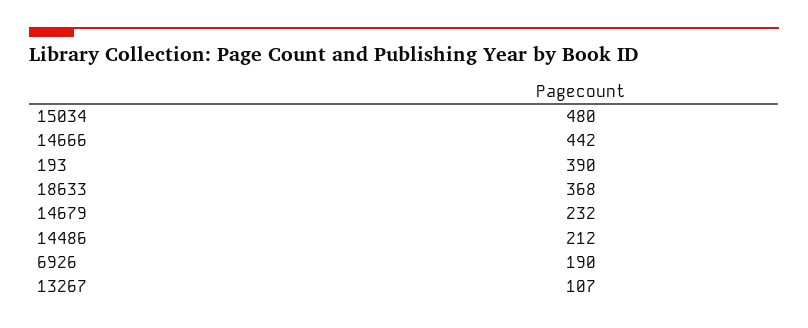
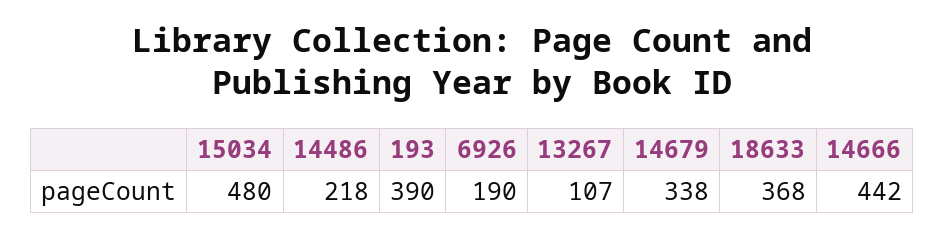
  {
    "15034": 480,
    "14666": 442,
    "193": 390,
    "18633": 368,
-   "14679": 232,
+   "14679": 338,
-   "14486": 212,
+   "14486": 218,
    "6926": 190,
    "13267": 107
  }

